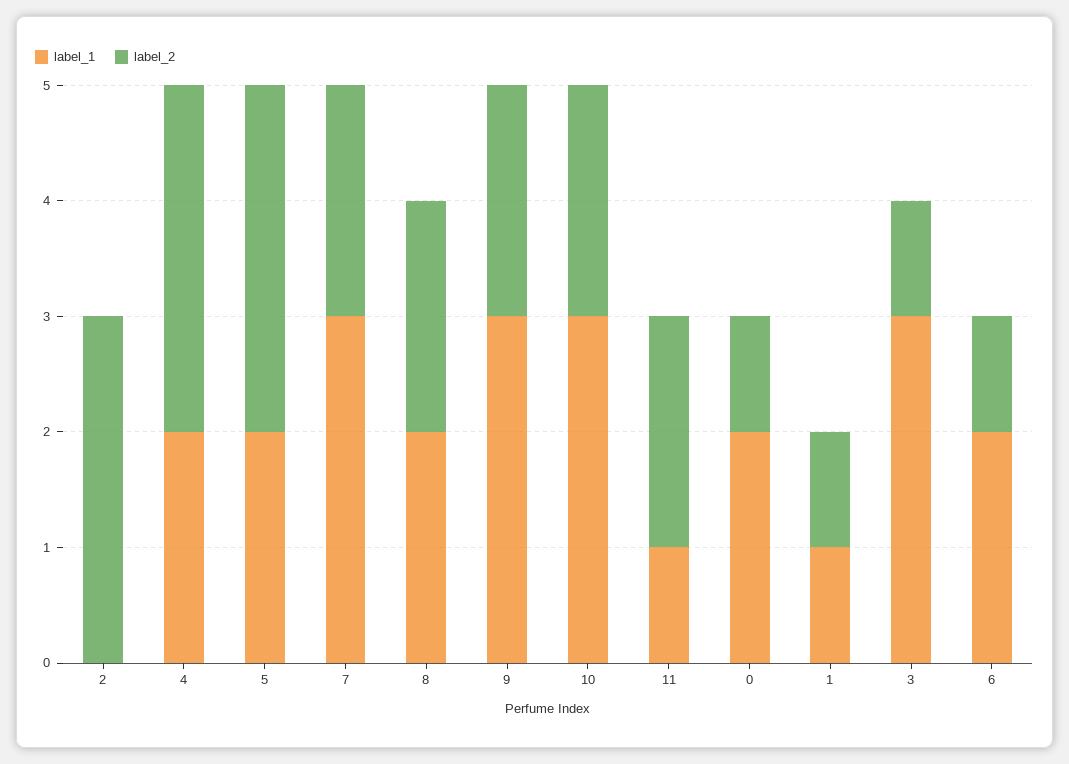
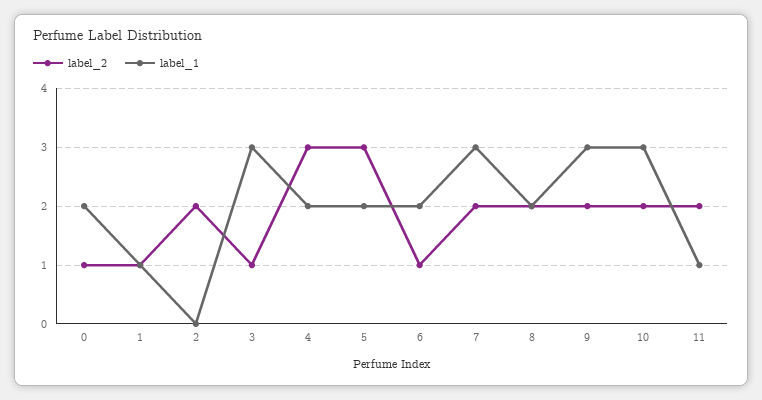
  {
    "label_1": {
      "2": 0,
      "4": 2,
      "5": 2,
      "7": 3,
      "8": 2,
      "9": 3,
      "10": 3,
      "11": 1,
      "0": 2,
      "1": 1,
      "3": 3,
      "6": 2
    },
    "label_2": {
-     "2": 3,
+     "2": 2,
      "4": 3,
      "5": 3,
      "7": 2,
      "8": 2,
      "9": 2,
      "10": 2,
      "11": 2,
      "0": 1,
      "1": 1,
      "3": 1,
      "6": 1
    }
  }

